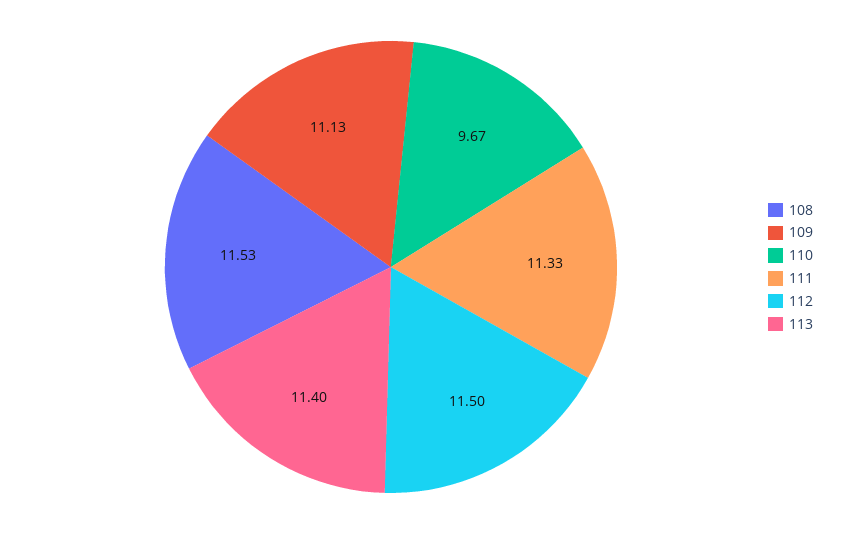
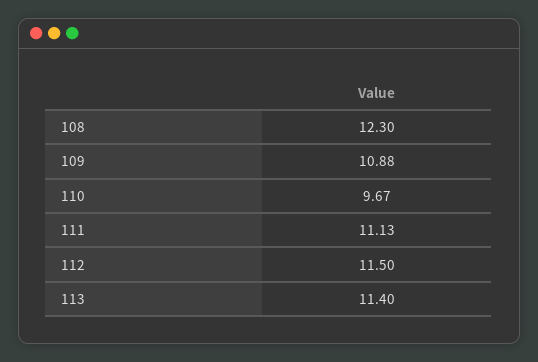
  {
-   "108": 11.53,
+   "108": 12.3,
-   "109": 11.13,
+   "109": 10.88,
    "110": 9.67,
-   "111": 11.33,
+   "111": 11.13,
    "112": 11.5,
    "113": 11.4
  }

